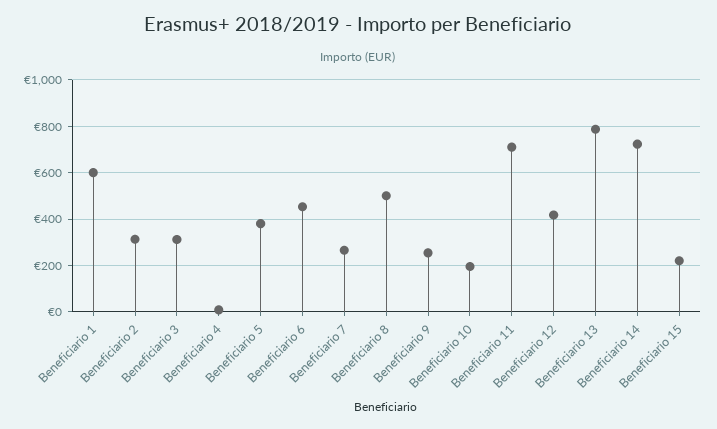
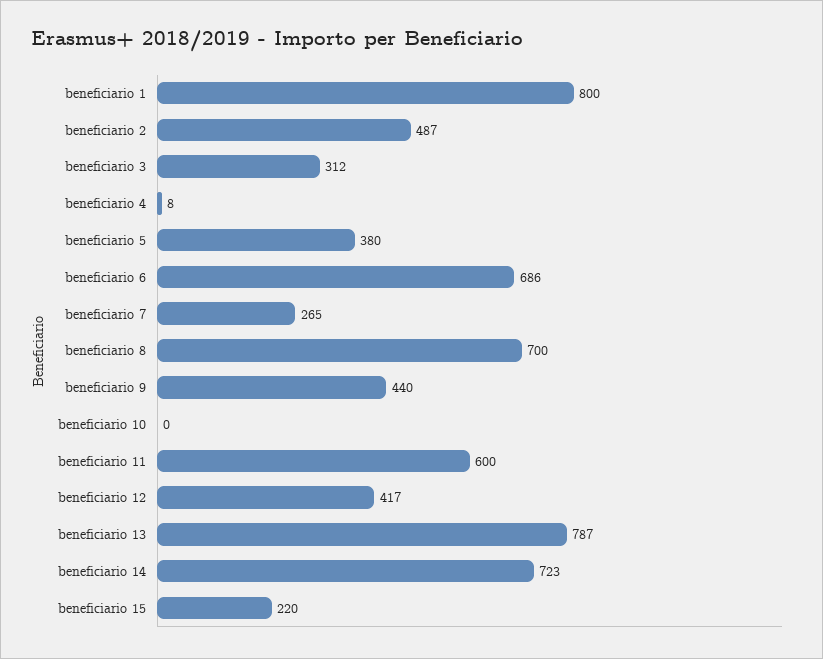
  {
-   "Beneficiario 1": 600,
+   "Beneficiario 1": 800,
-   "Beneficiario 2": 300,
+   "Beneficiario 2": 487,
    "Beneficiario 3": 312,
    "Beneficiario 4": 8,
    "Beneficiario 5": 380,
-   "Beneficiario 6": 450,
+   "Beneficiario 6": 686,
    "Beneficiario 7": 265,
-   "Beneficiario 8": 500,
+   "Beneficiario 8": 700,
-   "Beneficiario 9": 250,
+   "Beneficiario 9": 440,
-   "Beneficiario 10": 200,
+   "Beneficiario 10": 0,
-   "Beneficiario 11": 700,
+   "Beneficiario 11": 600,
    "Beneficiario 12": 417,
    "Beneficiario 13": 787,
    "Beneficiario 14": 723,
    "Beneficiario 15": 220
  }

